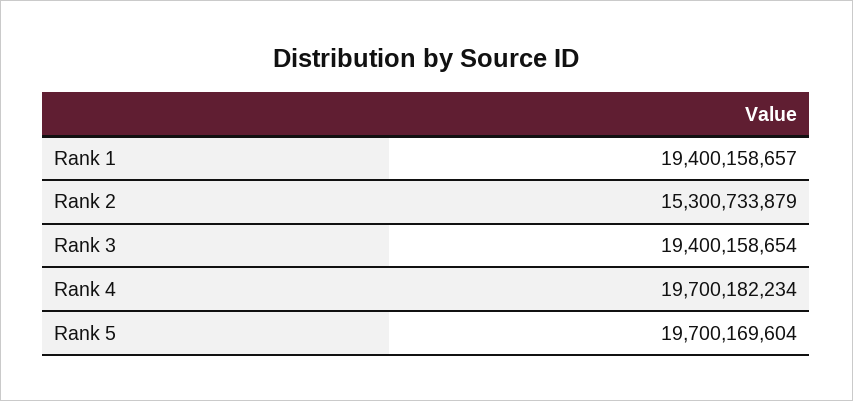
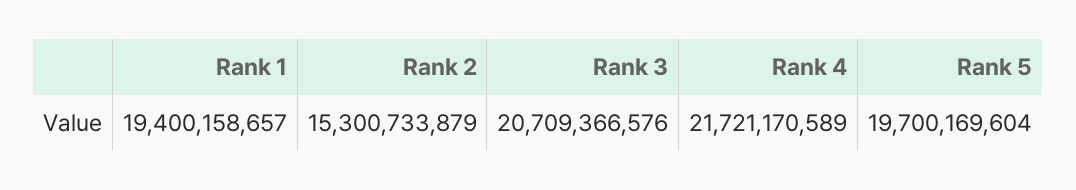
  {
    "Rank 1": 19400158657,
    "Rank 2": 15300733879,
-   "Rank 3": 19400158654,
+   "Rank 3": 20709366576,
-   "Rank 4": 19700182234,
+   "Rank 4": 21721170589,
    "Rank 5": 19700169604
  }

